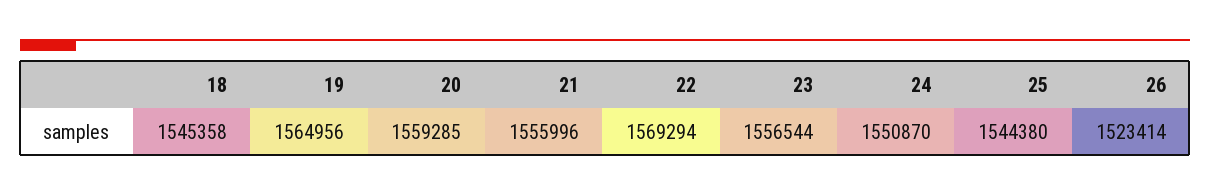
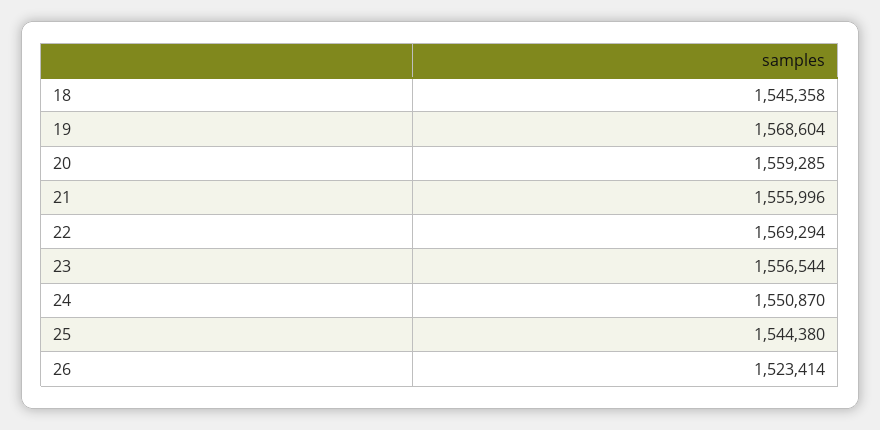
  {
    "18": 1545358,
-   "19": 1564956,
+   "19": 1568604,
    "20": 1559285,
    "21": 1555996,
    "22": 1569294,
    "23": 1556544,
    "24": 1550870,
    "25": 1544380,
    "26": 1523414
  }

